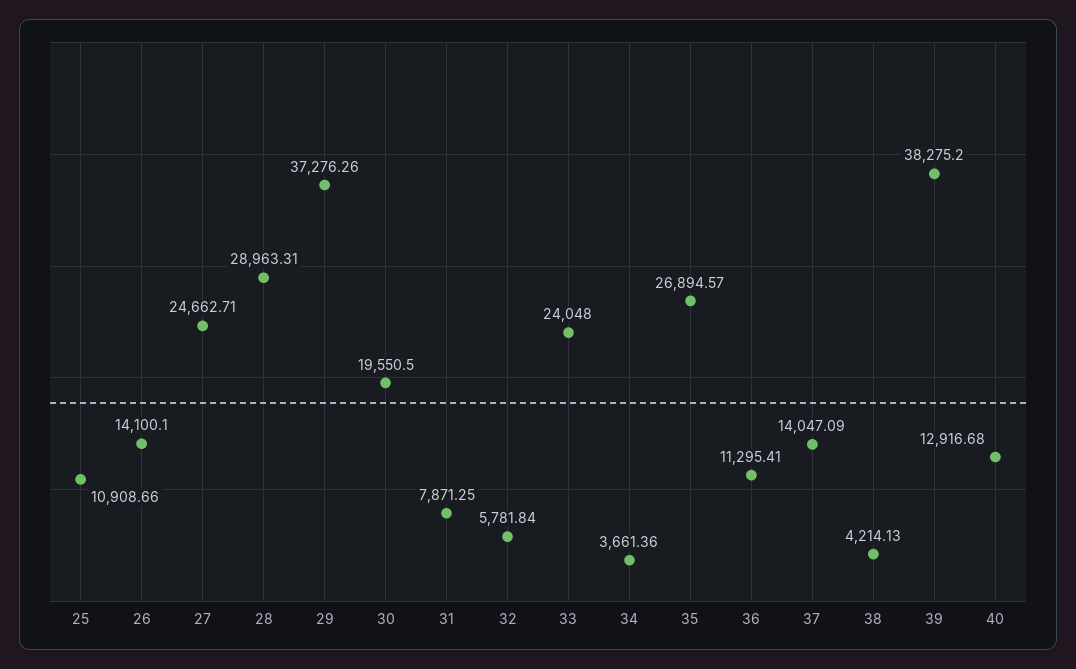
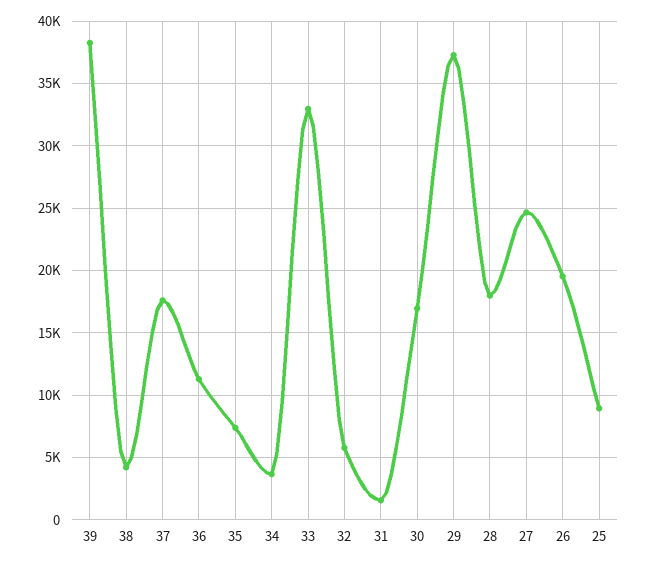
  {
-   "25": 10908.66,
+   "25": 9000,
-   "26": 14100.1,
+   "26": 19500,
    "27": 24662.71,
-   "28": 28963.31,
+   "28": 18000,
    "29": 37276.26,
-   "30": 19550.5,
+   "30": 17000,
-   "31": 7871.25,
+   "31": 1500,
    "32": 5781.84,
-   "33": 24048,
+   "33": 33000,
    "34": 3661.36,
-   "35": 26894.57,
+   "35": 7500,
    "36": 11295.41,
-   "37": 14047.09,
+   "37": 17500,
    "38": 4214.13,
-   "39": 38275.2,
+   "39": 38275.2
-   "40": 12916.68
  }

